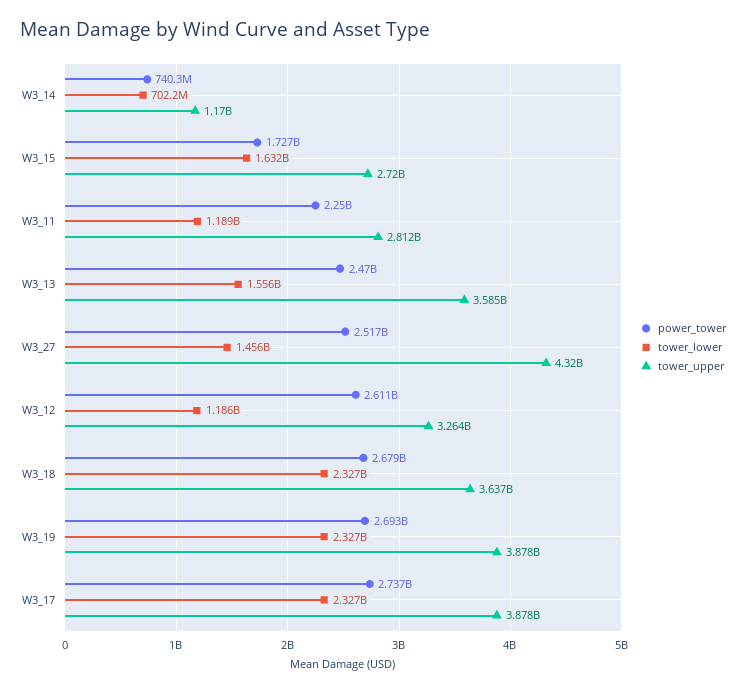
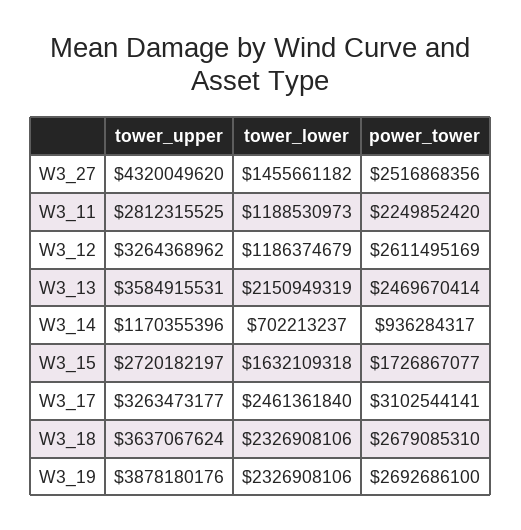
  {
    "power_tower": {
-     "W3_14": 740300000,
+     "W3_14": 936284317,
      "W3_15": 1726867077,
      "W3_11": 2249852420,
      "W3_13": 2469670414,
      "W3_27": 2516868356,
      "W3_12": 2611495169,
      "W3_18": 2679085310,
      "W3_19": 2692686100,
-     "W3_17": 2737000000
+     "W3_17": 3102544141
    },
    "tower_lower": {
      "W3_14": 702213237,
      "W3_15": 1632109318,
      "W3_11": 1188530973,
-     "W3_13": 1556000000,
+     "W3_13": 2150949319,
      "W3_27": 1455661182,
      "W3_12": 1186374679,
      "W3_18": 2326908106,
      "W3_19": 2326908106,
-     "W3_17": 2327000000
+     "W3_17": 2461361840
    },
    "tower_upper": {
      "W3_14": 1170355396,
      "W3_15": 2720182197,
      "W3_11": 2812315525,
      "W3_13": 3584915531,
      "W3_27": 4320049620,
      "W3_12": 3264368962,
      "W3_18": 3637067624,
      "W3_19": 3878180176,
-     "W3_17": 3878000000
+     "W3_17": 3263473177
    }
  }

